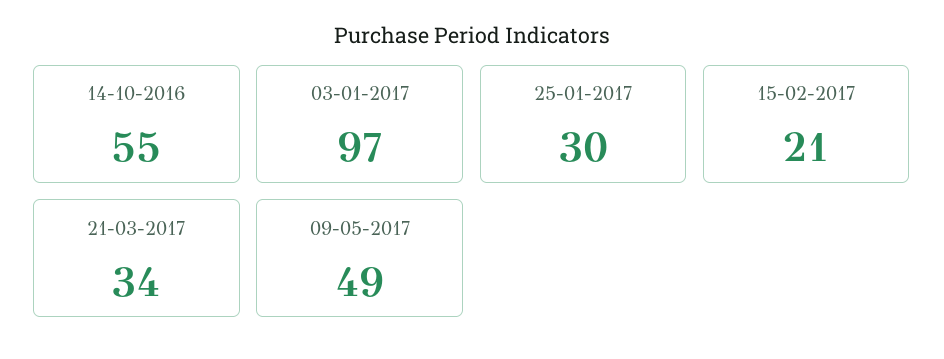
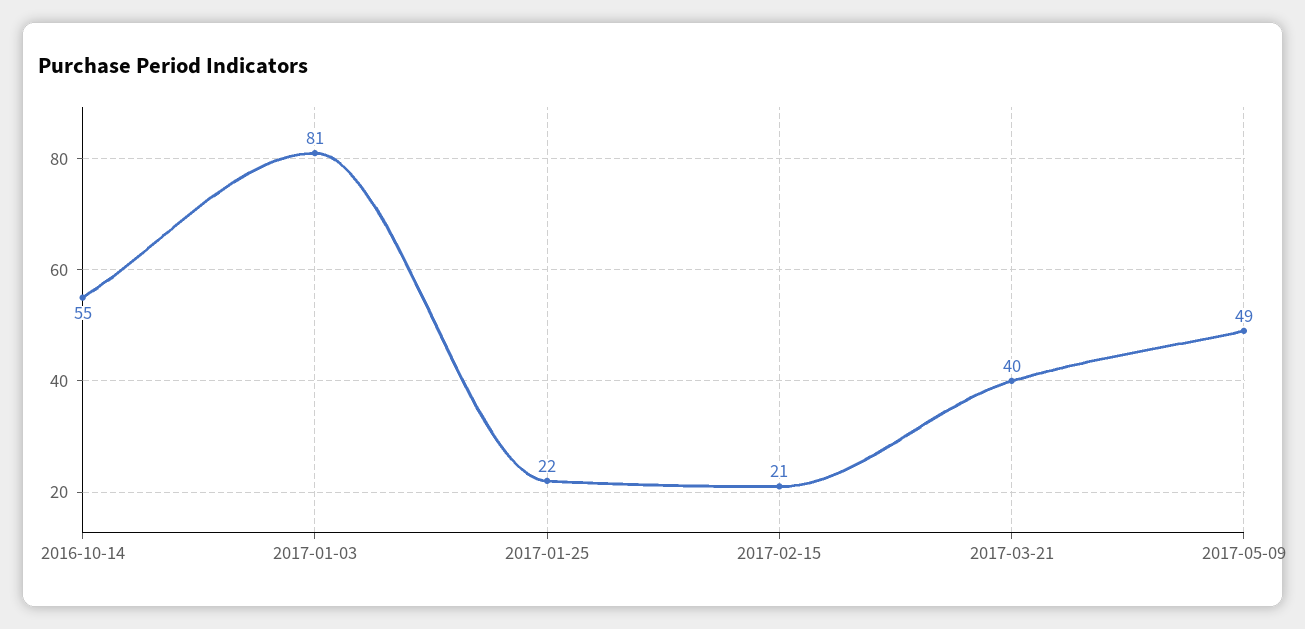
  {
    "14-10-2016": 55,
-   "03-01-2017": 97,
+   "03-01-2017": 81,
-   "25-01-2017": 30,
+   "25-01-2017": 22,
    "15-02-2017": 21,
-   "21-03-2017": 34,
+   "21-03-2017": 40,
    "09-05-2017": 49
  }

